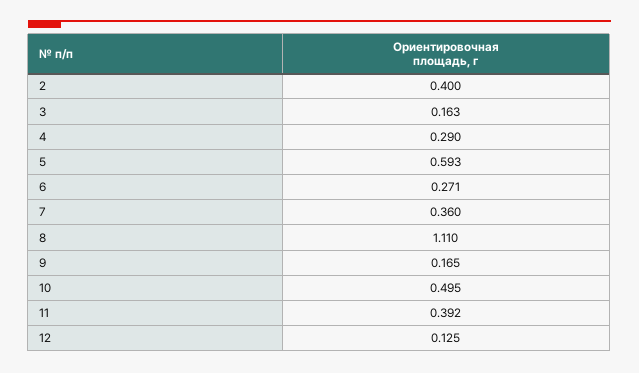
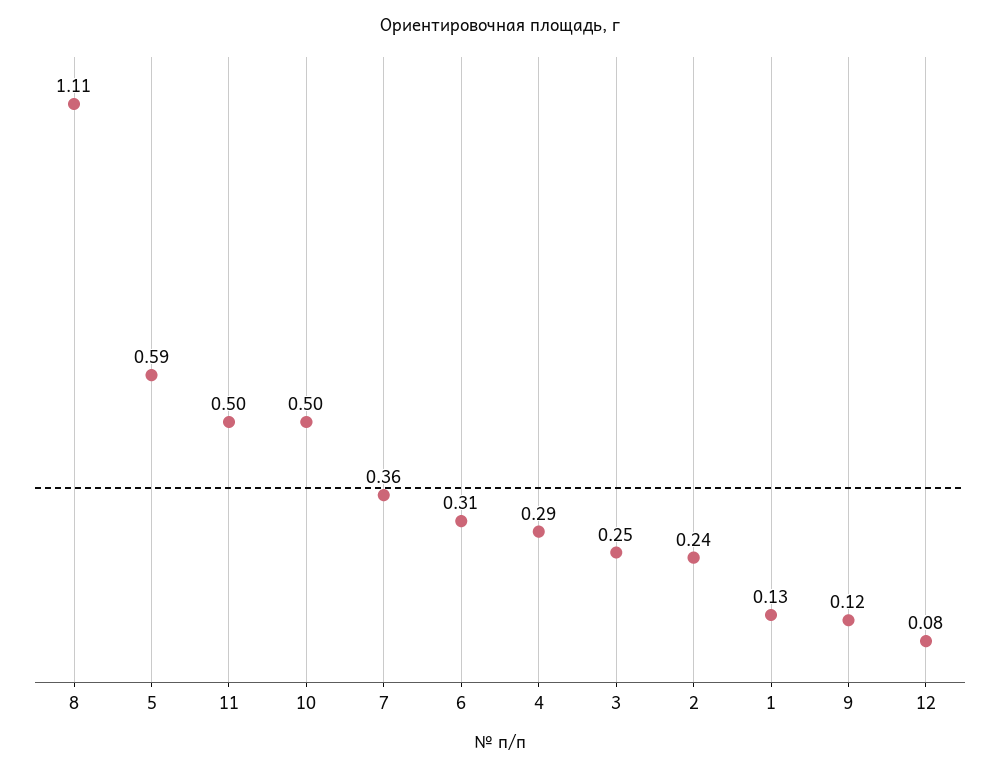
  {
-   "2": 0.4,
+   "2": 0.24,
-   "3": 0.163,
+   "3": 0.25,
    "4": 0.29,
    "5": 0.593,
-   "6": 0.271,
+   "6": 0.31,
    "7": 0.36,
    "8": 1.11,
-   "9": 0.165,
+   "9": 0.12,
    "10": 0.495,
-   "11": 0.392,
+   "11": 0.5,
-   "12": 0.125
+   "12": 0.08,
+   "1": 0.13
  }

